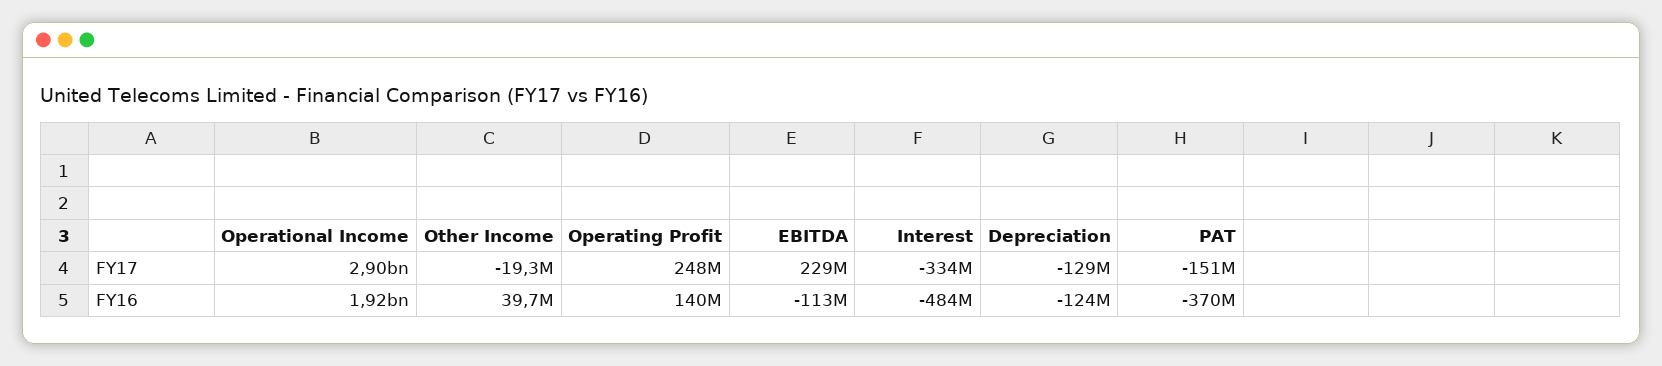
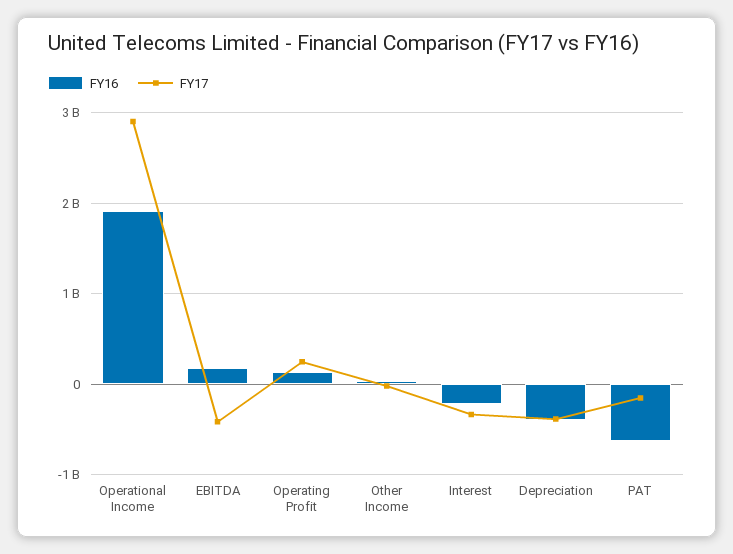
  {
    "FY17": {
      "Operational Income": 2900000000,
      "Other Income": -19300000,
      "Operating Profit": 248000000,
-     "EBITDA": 229000000,
+     "EBITDA": -400000000,
      "Interest": -334000000,
-     "Depreciation": -129000000,
+     "Depreciation": -400000000,
      "PAT": -151000000
    },
    "FY16": {
      "Operational Income": 1920000000,
      "Other Income": 39700000,
      "Operating Profit": 140000000,
-     "EBITDA": -113000000,
+     "EBITDA": 200000000,
-     "Interest": -484000000,
+     "Interest": -200000000,
-     "Depreciation": -124000000,
+     "Depreciation": -400000000,
-     "PAT": -370000000
+     "PAT": -600000000
    }
  }

